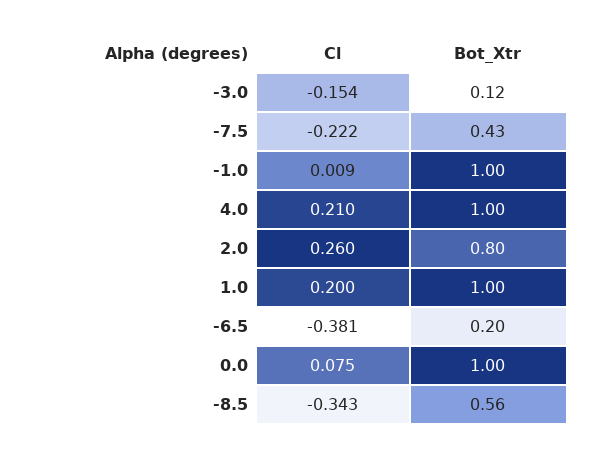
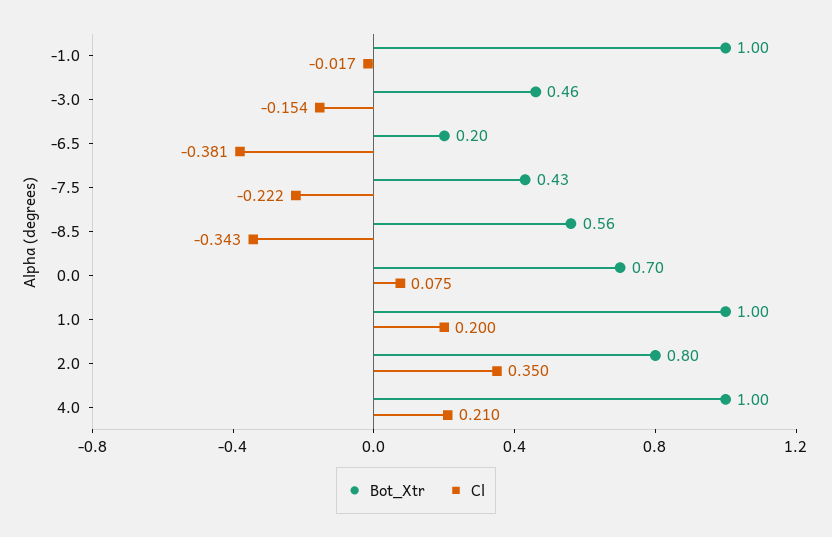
  {
    "Cl": {
      "-3.0": -0.154,
      "-7.5": -0.222,
-     "-1.0": 0.009,
+     "-1.0": -0.017,
      "4.0": 0.21,
-     "2.0": 0.26,
+     "2.0": 0.35,
      "1.0": 0.2,
      "-6.5": -0.381,
      "0.0": 0.075,
      "-8.5": -0.343
    },
    "Bot_Xtr": {
-     "-3.0": 0.12,
+     "-3.0": 0.46,
      "-7.5": 0.43,
      "-1.0": 1,
      "4.0": 1,
      "2.0": 0.8,
      "1.0": 1,
      "-6.5": 0.2,
-     "0.0": 1,
+     "0.0": 0.7,
      "-8.5": 0.56
    }
  }

